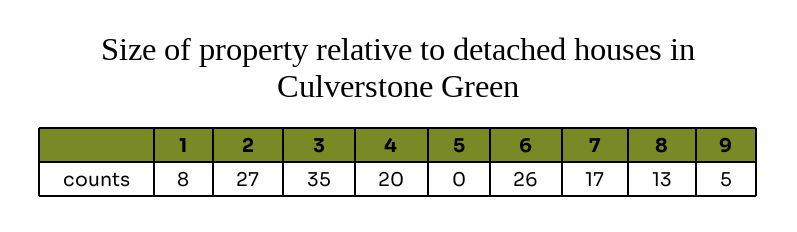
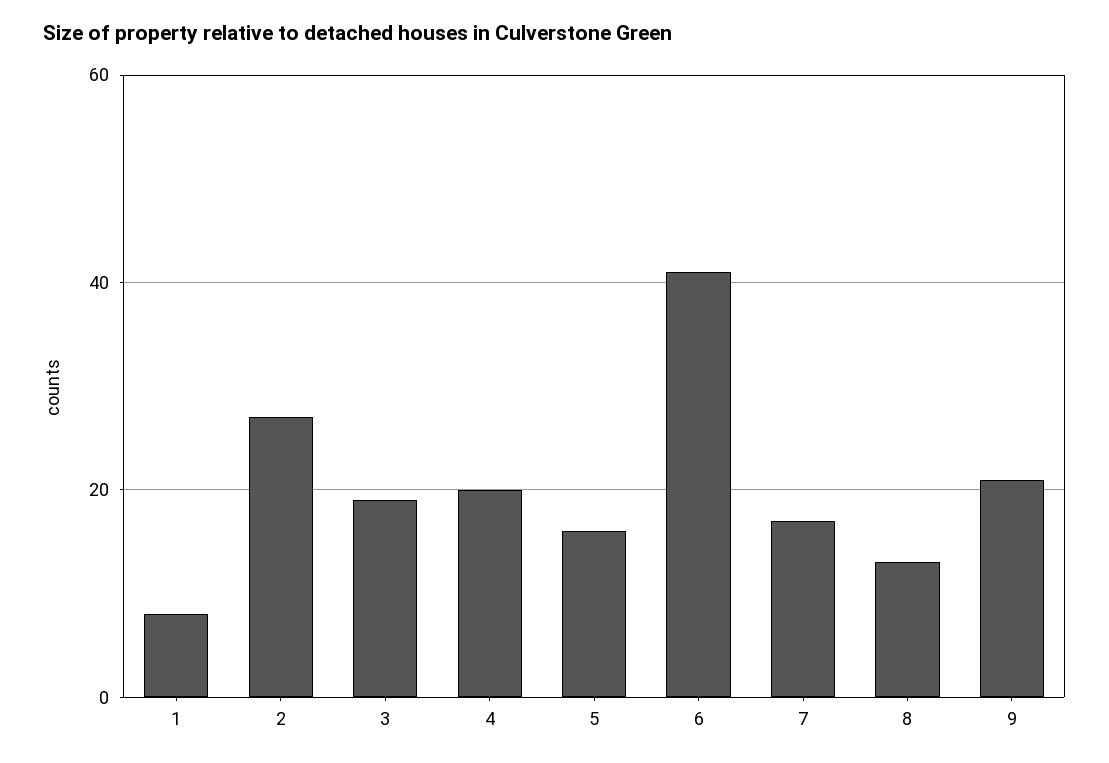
  {
    "1": 8,
    "2": 27,
-   "3": 35,
+   "3": 20,
    "4": 20,
-   "5": 0,
+   "5": 15,
-   "6": 26,
+   "6": 40,
    "7": 17,
    "8": 13,
-   "9": 5
+   "9": 20
  }

